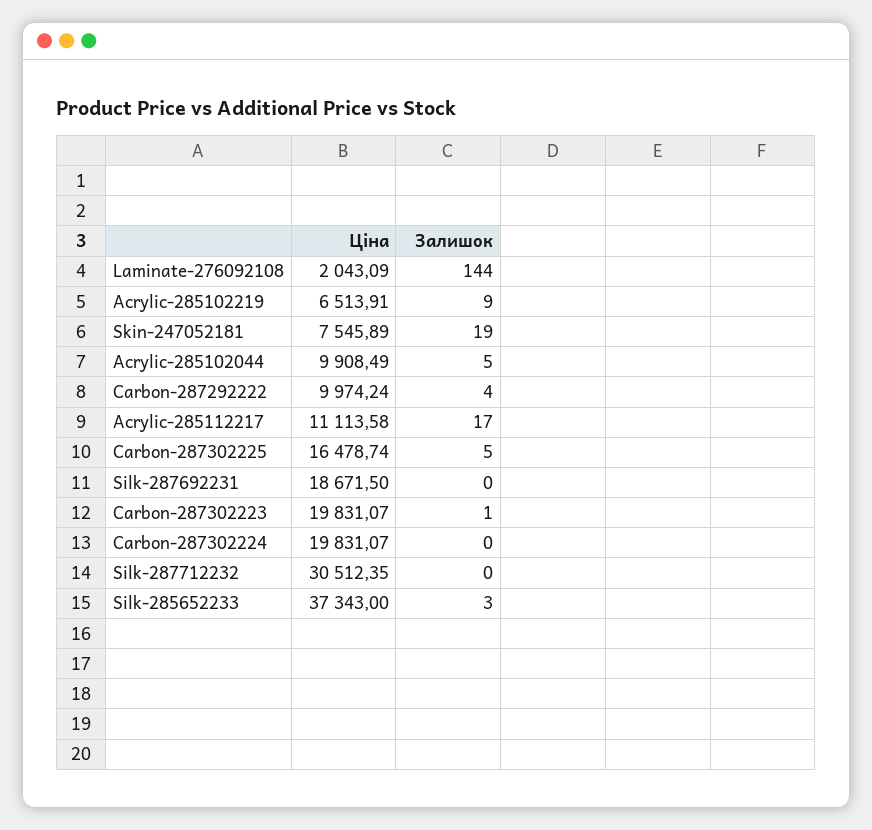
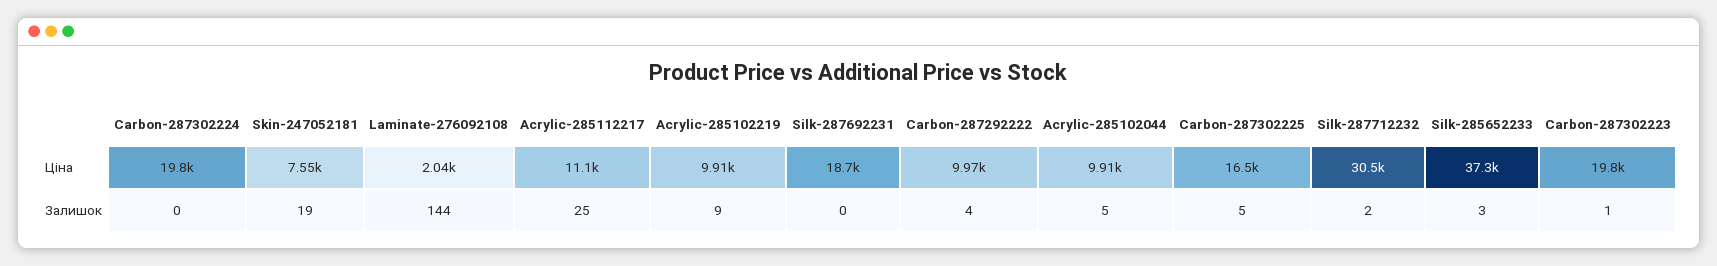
  {
    "Ціна": {
      "Laminate-276092108": 2043.09,
-     "Acrylic-285102219": 6513.91,
+     "Acrylic-285102219": 9910,
      "Skin-247052181": 7545.89,
      "Acrylic-285102044": 9908.49,
      "Carbon-287292222": 9974.24,
      "Acrylic-285112217": 11113.58,
      "Carbon-287302225": 16478.74,
      "Silk-287692231": 18671.5,
      "Carbon-287302223": 19831.07,
      "Carbon-287302224": 19831.07,
      "Silk-287712232": 30512.35,
      "Silk-285652233": 37343
    },
    "Залишок": {
      "Laminate-276092108": 144,
      "Acrylic-285102219": 9,
      "Skin-247052181": 19,
      "Acrylic-285102044": 5,
      "Carbon-287292222": 4,
-     "Acrylic-285112217": 17,
+     "Acrylic-285112217": 25,
      "Carbon-287302225": 5,
      "Silk-287692231": 0,
      "Carbon-287302223": 1,
      "Carbon-287302224": 0,
-     "Silk-287712232": 0,
+     "Silk-287712232": 2,
      "Silk-285652233": 3
    }
  }

